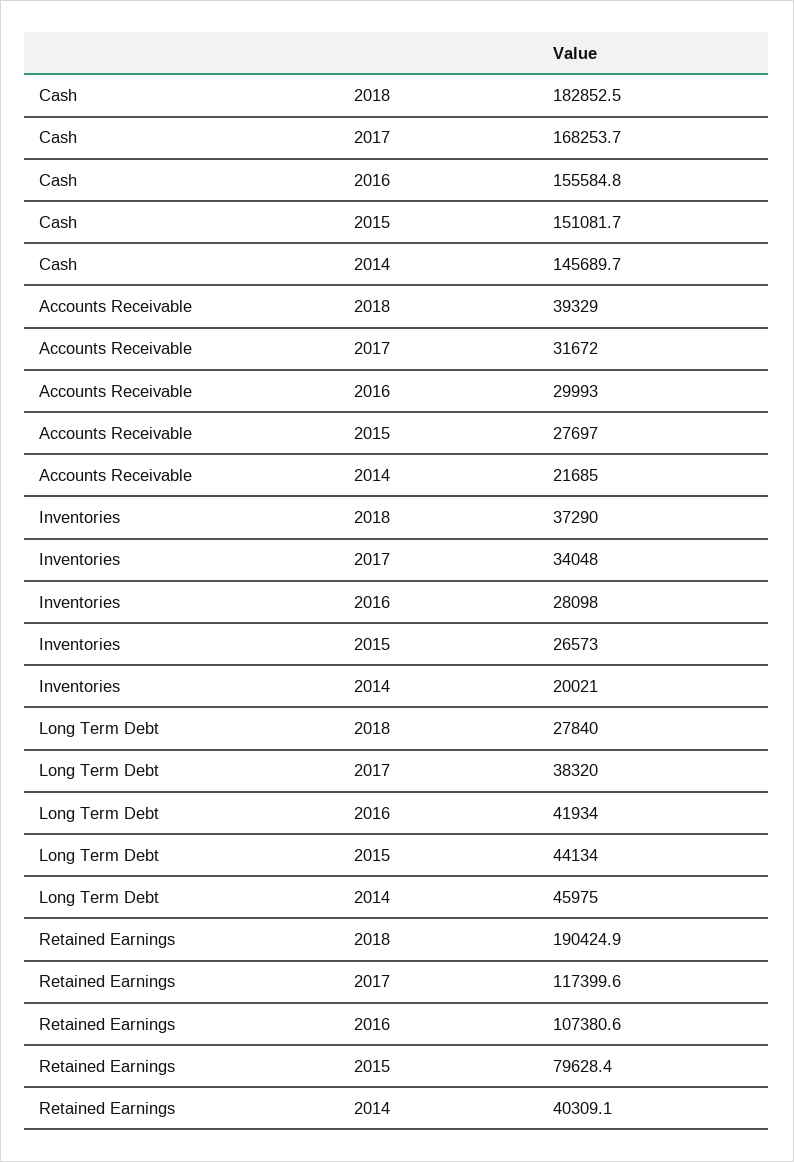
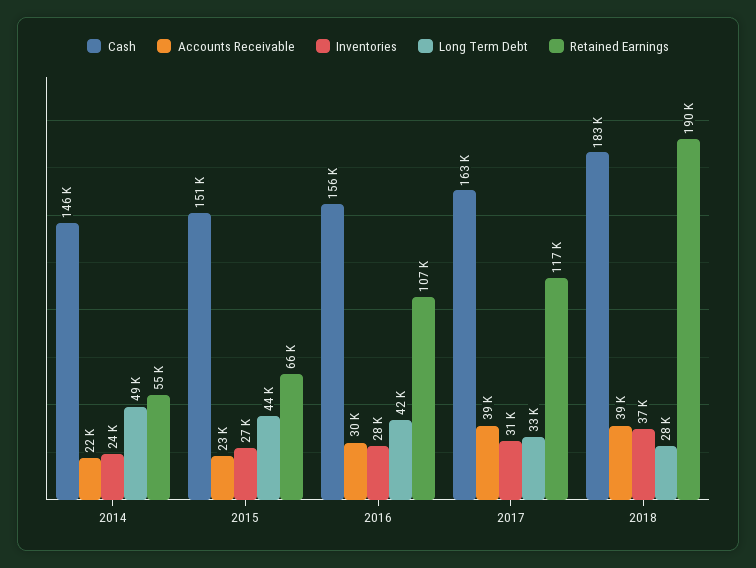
  {
    "Cash": {
      "2018": 182852.5,
-     "2017": 168253.7,
+     "2017": 163000,
      "2016": 155584.8,
      "2015": 151081.7,
      "2014": 145689.7
    },
    "Accounts Receivable": {
      "2018": 39329,
-     "2017": 31672,
+     "2017": 39000,
      "2016": 29993,
-     "2015": 27697,
+     "2015": 23000,
      "2014": 21685
    },
    "Inventories": {
      "2018": 37290,
-     "2017": 34048,
+     "2017": 31000,
      "2016": 28098,
      "2015": 26573,
-     "2014": 20021
+     "2014": 24000
    },
    "Long Term Debt": {
      "2018": 27840,
-     "2017": 38320,
+     "2017": 33000,
      "2016": 41934,
      "2015": 44134,
-     "2014": 45975
+     "2014": 49000
    },
    "Retained Earnings": {
      "2018": 190424.9,
      "2017": 117399.6,
      "2016": 107380.6,
-     "2015": 79628.4,
+     "2015": 66000,
-     "2014": 40309.1
+     "2014": 55000
    }
  }

